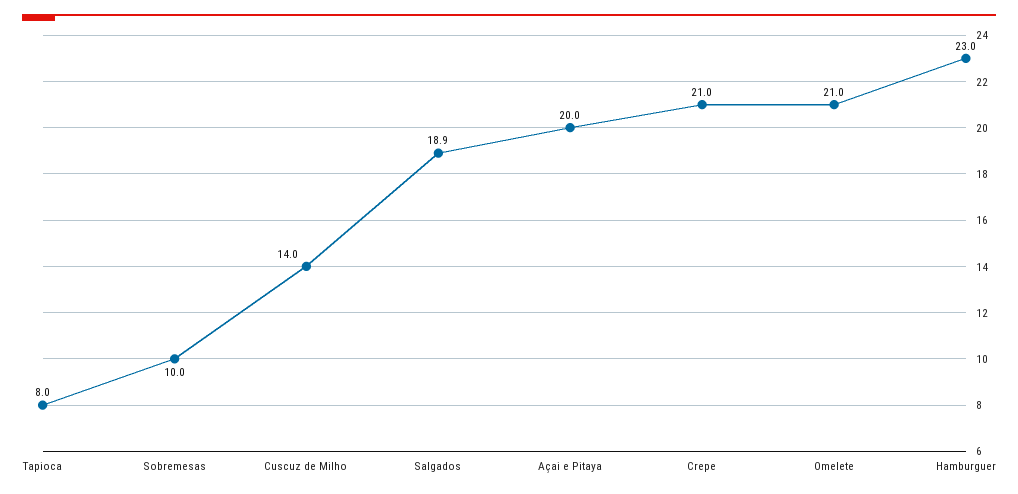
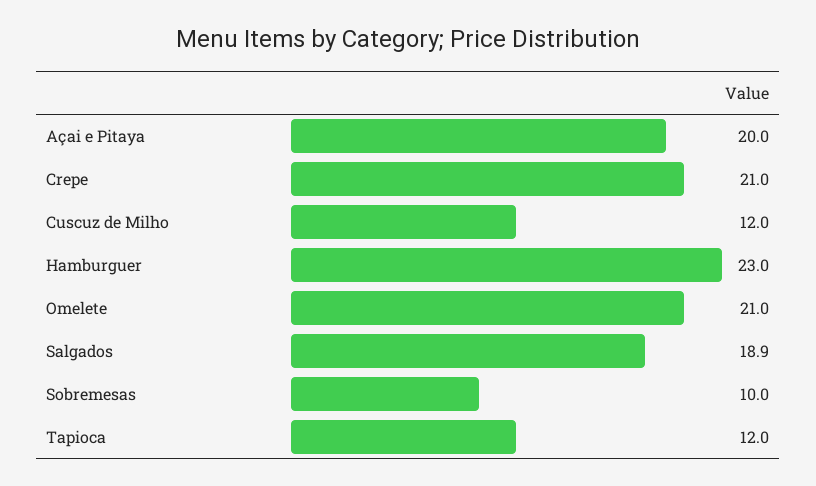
  {
-   "Tapioca": 8,
+   "Tapioca": 12,
    "Sobremesas": 10,
-   "Cuscuz de Milho": 14,
+   "Cuscuz de Milho": 12,
    "Salgados": 18.9,
    "Açai e Pitaya": 20,
    "Crepe": 21,
    "Omelete": 21,
    "Hamburguer": 23
  }

